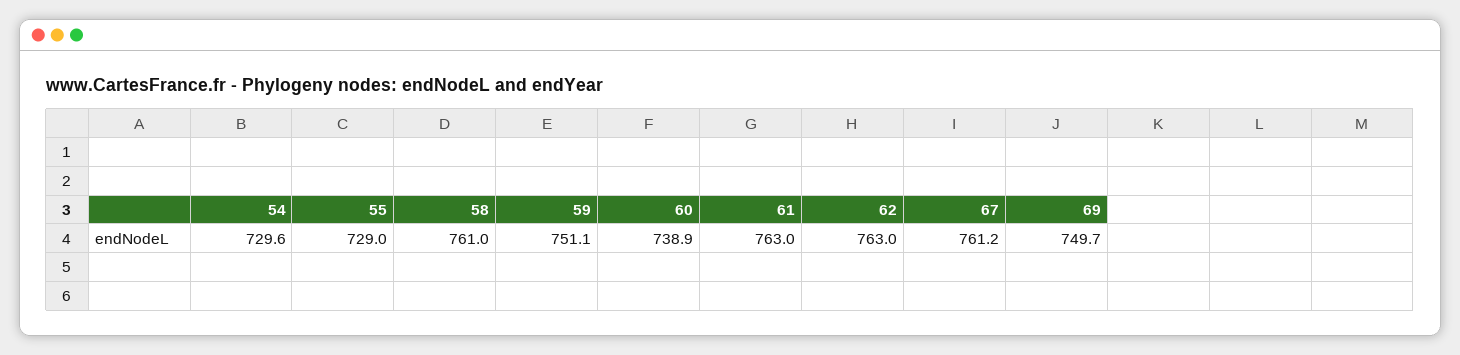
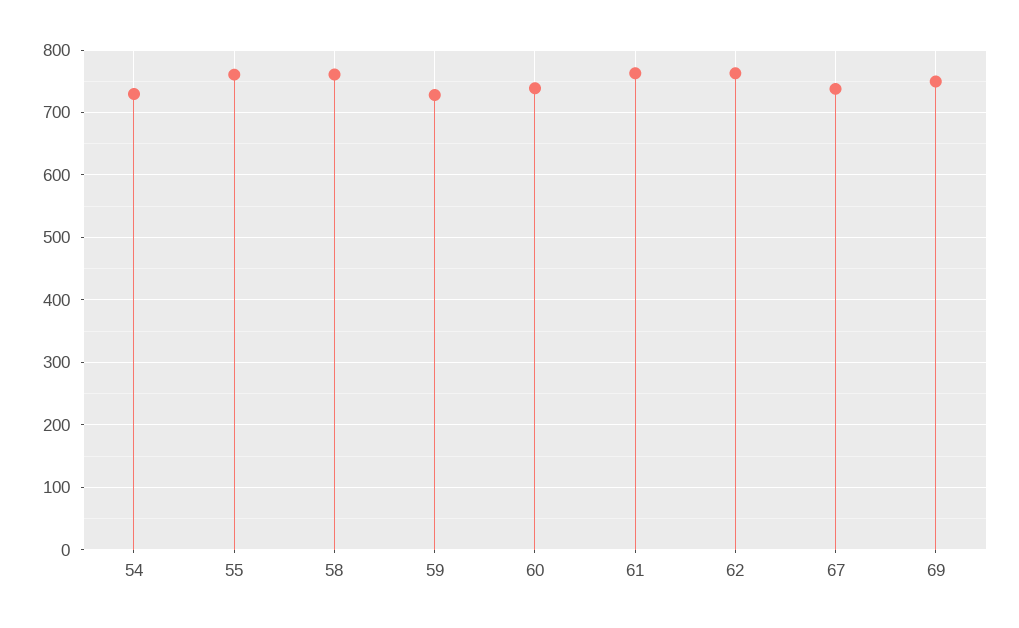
  {
    "54": 729.6,
-   "55": 729,
+   "55": 760,
    "58": 761,
-   "59": 751.1,
+   "59": 730,
    "60": 738.9,
    "61": 763,
    "62": 763,
-   "67": 761.2,
+   "67": 740,
    "69": 749.7
  }

